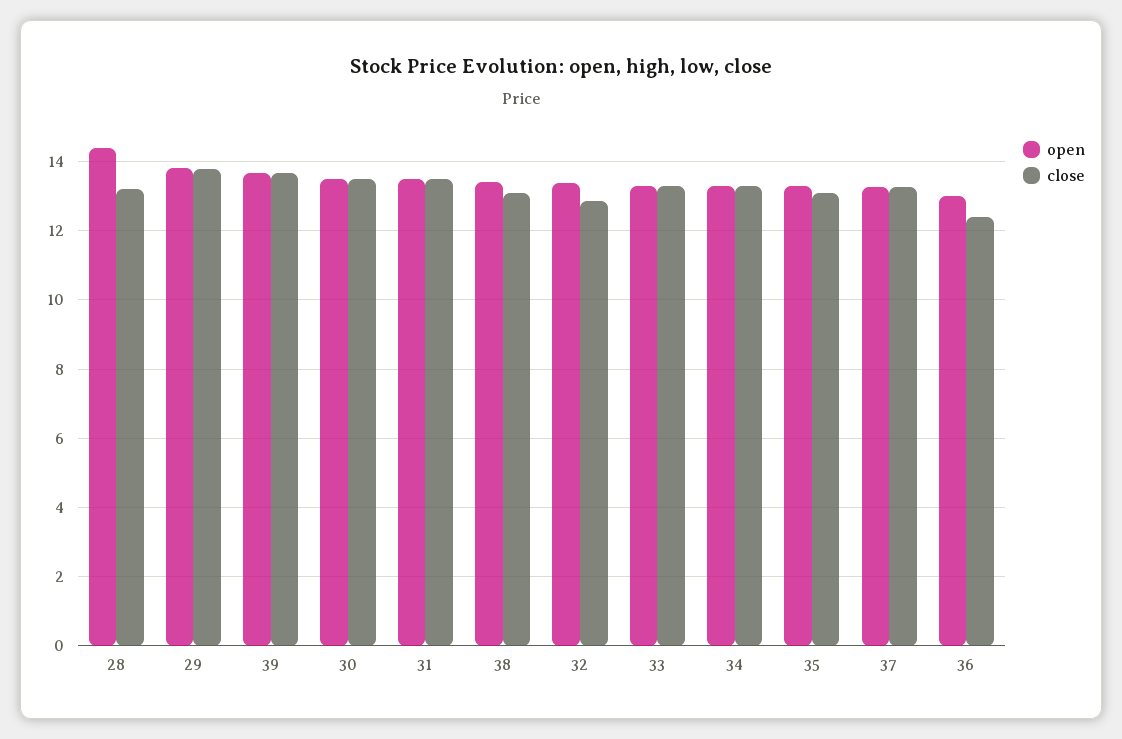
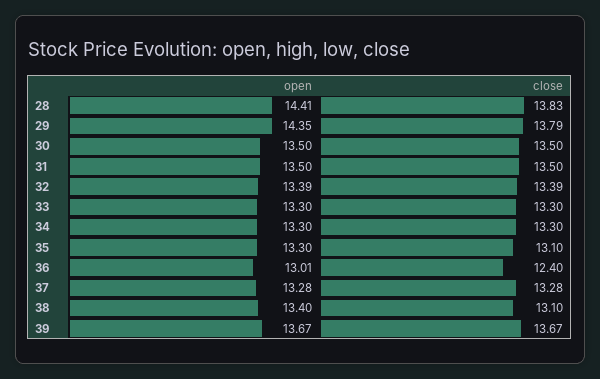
  {
    "open": {
      "28": 14.41,
-     "29": 13.8,
+     "29": 14.35,
      "39": 13.67,
      "30": 13.5,
      "31": 13.5,
      "38": 13.4,
      "32": 13.39,
      "33": 13.3,
      "34": 13.3,
      "35": 13.3,
      "37": 13.28,
      "36": 13.01
    },
    "close": {
-     "28": 13.2,
+     "28": 13.83,
      "29": 13.79,
      "39": 13.67,
      "30": 13.5,
      "31": 13.5,
      "38": 13.1,
-     "32": 12.8,
+     "32": 13.39,
      "33": 13.3,
      "34": 13.3,
      "35": 13.1,
      "37": 13.28,
      "36": 12.4
    }
  }

